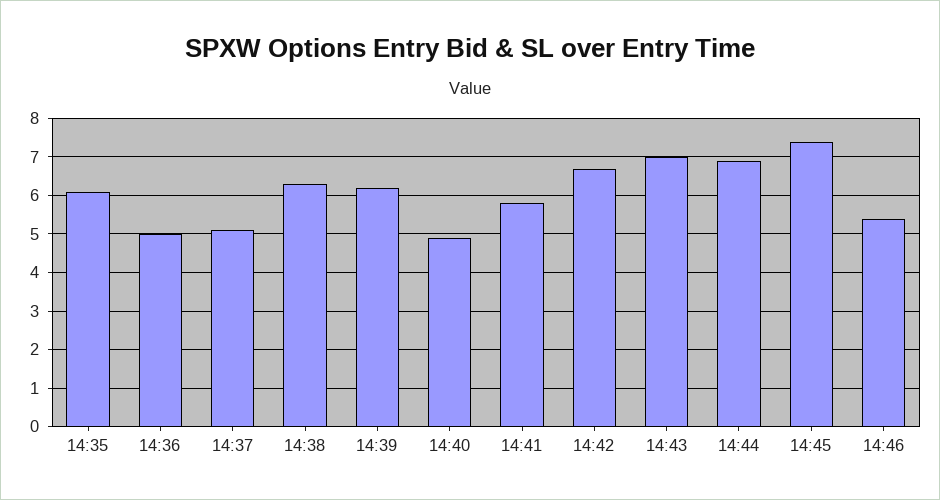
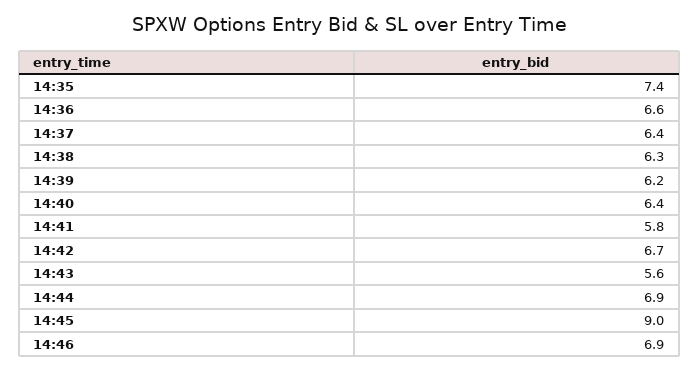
  {
-   "14:35": 6,
+   "14:35": 7.4,
-   "14:36": 5,
+   "14:36": 6.6,
-   "14:37": 5,
+   "14:37": 6.4,
    "14:38": 6.3,
    "14:39": 6.2,
-   "14:40": 5,
+   "14:40": 6.4,
    "14:41": 5.8,
    "14:42": 6.7,
-   "14:43": 7,
+   "14:43": 5.6,
    "14:44": 6.9,
-   "14:45": 7.5,
+   "14:45": 9,
-   "14:46": 5.5
+   "14:46": 6.9
  }

